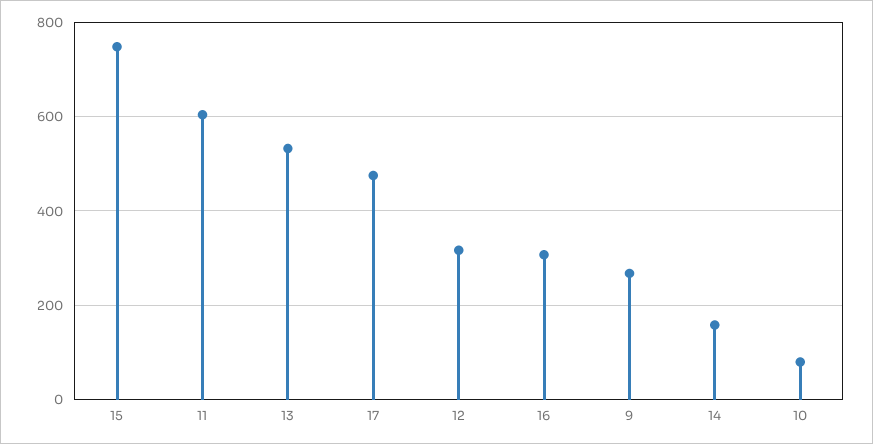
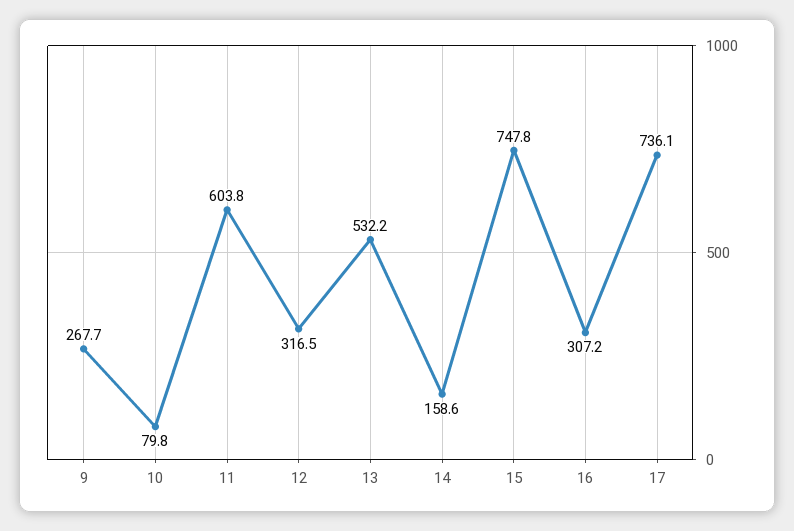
  {
    "15": 747.8,
    "11": 603.8,
    "13": 532.2,
-   "17": 480,
+   "17": 736.1,
    "12": 316.5,
    "16": 307.2,
    "9": 267.7,
    "14": 158.6,
    "10": 79.8
  }

